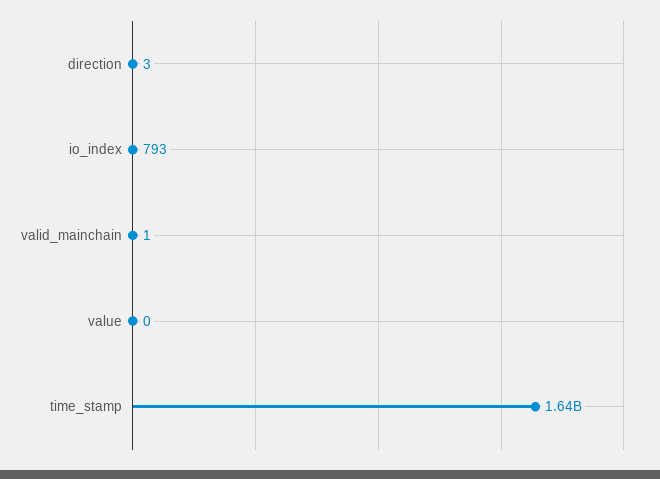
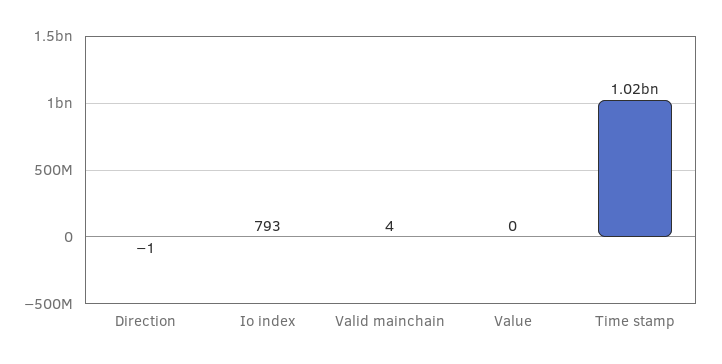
  {
-   "direction": 3,
+   "direction": -1,
    "io_index": 793,
-   "valid_mainchain": 1,
+   "valid_mainchain": 4,
    "value": 0,
-   "time_stamp": 1640000000
+   "time_stamp": 1020000000
  }

